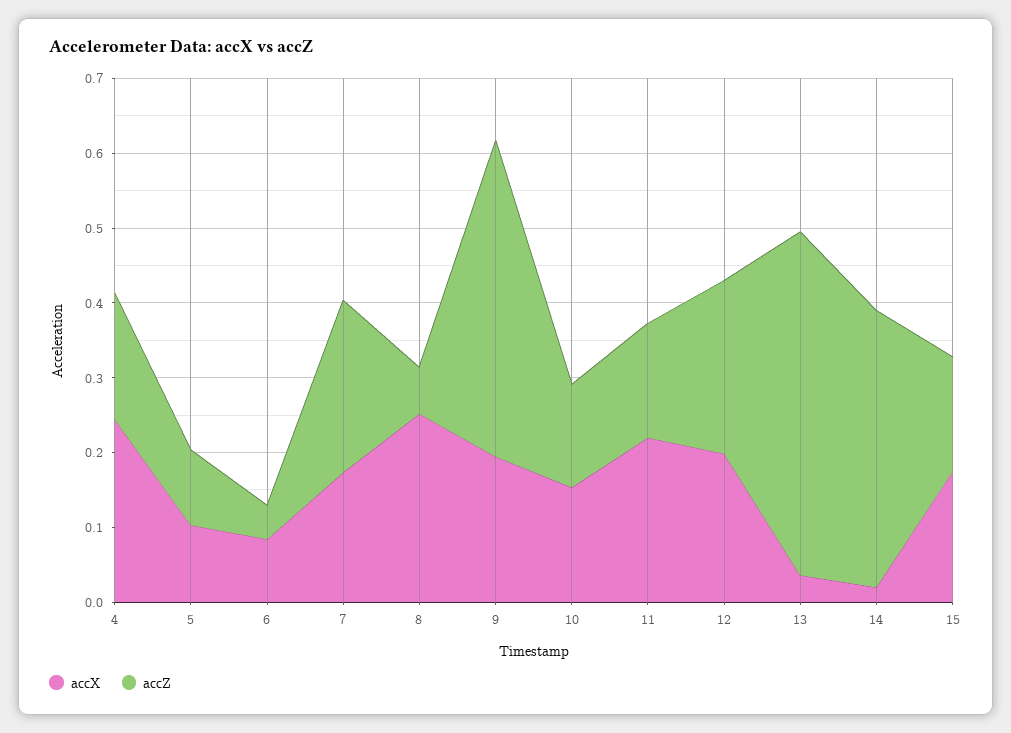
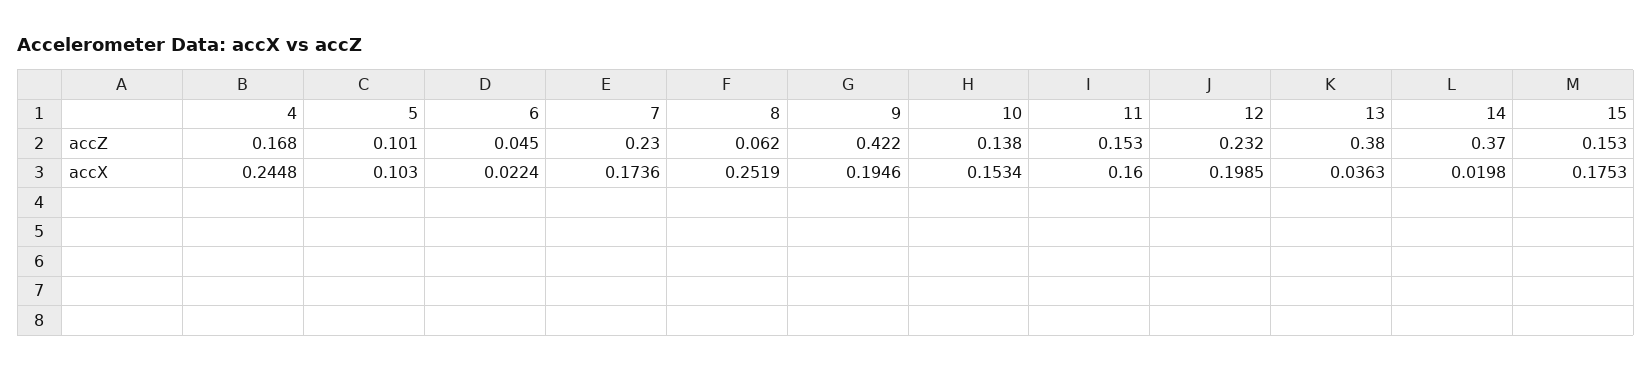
  {
    "accX": {
      "4": 0.2448,
      "5": 0.103,
-     "6": 0.08,
+     "6": 0.0224,
      "7": 0.1736,
      "8": 0.2519,
      "9": 0.1946,
      "10": 0.1534,
-     "11": 0.22,
+     "11": 0.16,
      "12": 0.1985,
      "13": 0.0363,
      "14": 0.0198,
      "15": 0.1753
    },
    "accZ": {
      "4": 0.168,
      "5": 0.101,
      "6": 0.045,
      "7": 0.23,
      "8": 0.062,
      "9": 0.422,
      "10": 0.138,
      "11": 0.153,
      "12": 0.232,
-     "13": 0.46,
+     "13": 0.38,
      "14": 0.37,
      "15": 0.153
    }
  }

